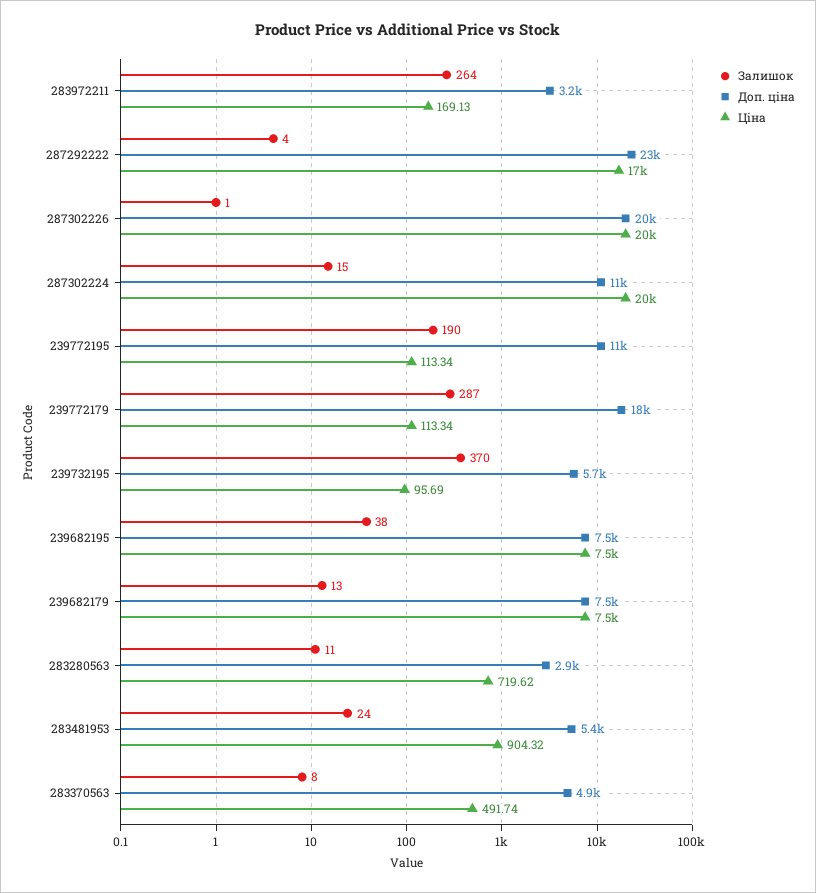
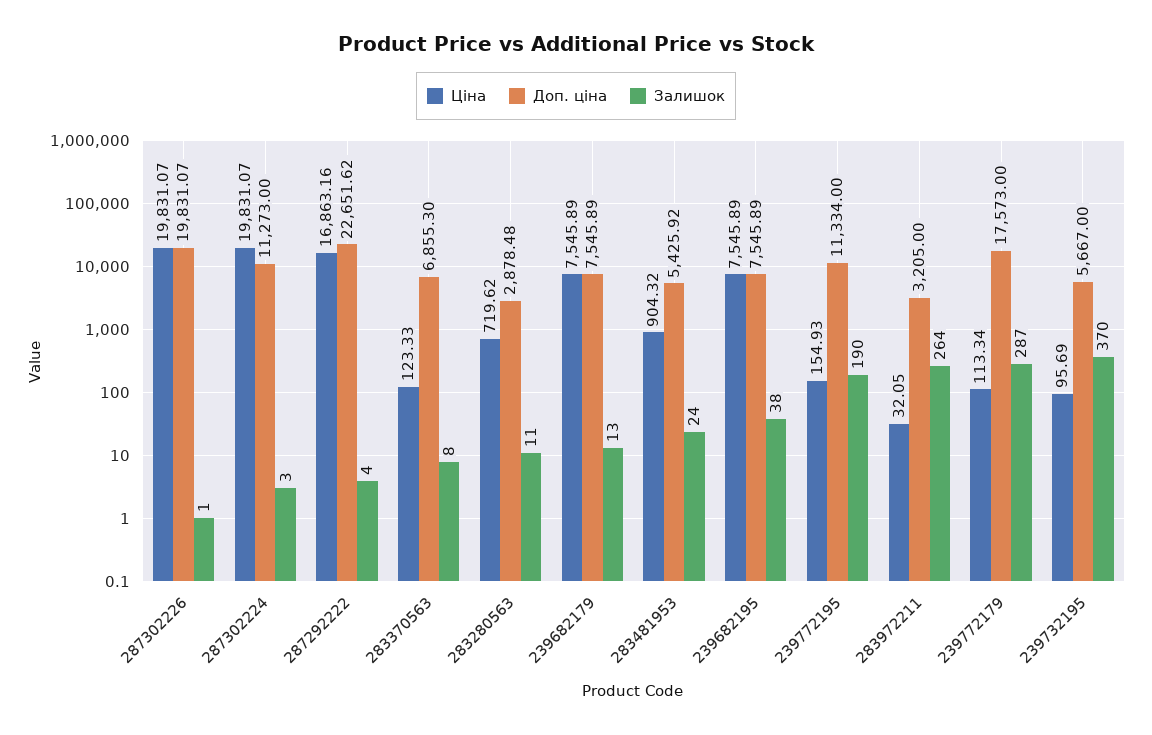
  {
    "Залишок": {
      "283972211": 264,
      "287292222": 4,
      "287302226": 1,
-     "287302224": 15,
+     "287302224": 3,
      "239772195": 190,
      "239772179": 287,
      "239732195": 370,
      "239682195": 38,
      "239682179": 13,
      "283280563": 11,
      "283481953": 24,
      "283370563": 8
    },
    "Доп. ціна": {
      "283972211": 3205,
      "287292222": 22651.62,
      "287302226": 19831.07,
      "287302224": 11273,
      "239772195": 11334,
      "239772179": 17573,
      "239732195": 5667,
      "239682195": 7545.89,
      "239682179": 7545.89,
      "283280563": 2878.48,
      "283481953": 5425.92,
-     "283370563": 4900
+     "283370563": 6855.3
    },
    "Ціна": {
-     "283972211": 169.13,
+     "283972211": 32.05,
      "287292222": 16863.16,
      "287302226": 19831.07,
      "287302224": 19831.07,
-     "239772195": 113.34,
+     "239772195": 154.93,
      "239772179": 113.34,
      "239732195": 95.69,
      "239682195": 7545.89,
      "239682179": 7545.89,
      "283280563": 719.62,
      "283481953": 904.32,
-     "283370563": 491.74
+     "283370563": 123.33
    }
  }

